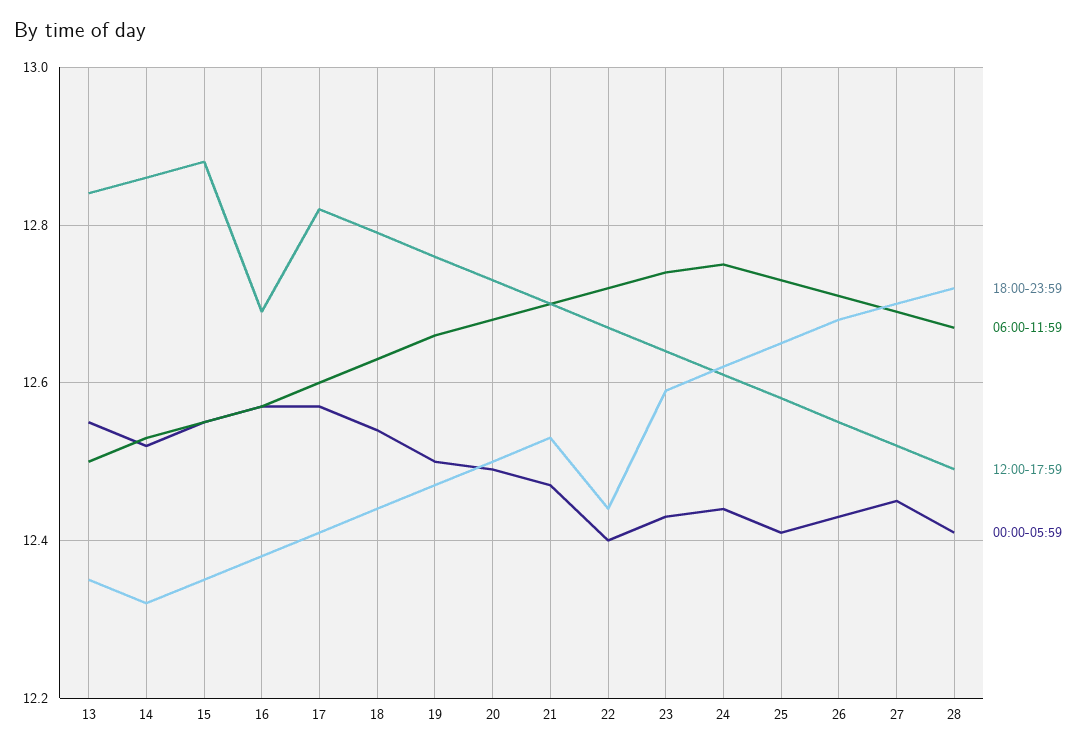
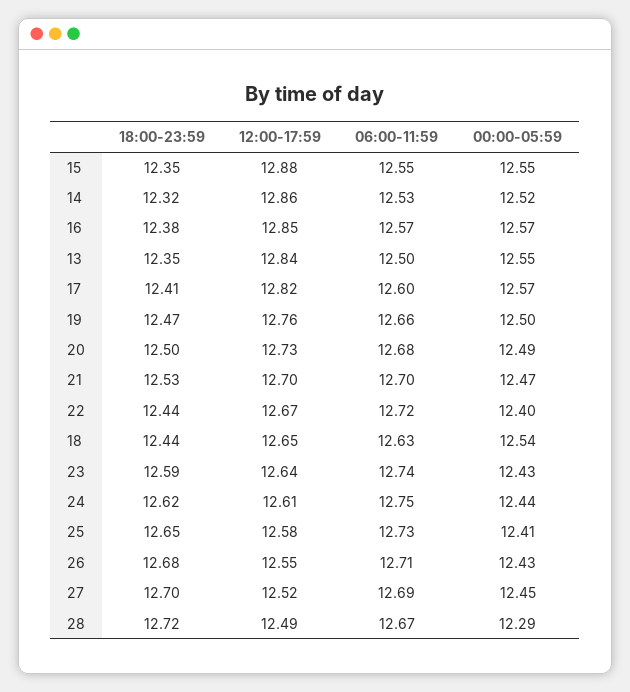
  {
    "18:00-23:59": {
      "13": 12.35,
      "14": 12.32,
      "15": 12.35,
      "16": 12.38,
      "17": 12.41,
      "18": 12.44,
      "19": 12.47,
      "20": 12.5,
      "21": 12.53,
      "22": 12.44,
      "23": 12.59,
      "24": 12.62,
      "25": 12.65,
      "26": 12.68,
      "27": 12.7,
      "28": 12.72
    },
    "06:00-11:59": {
      "13": 12.5,
      "14": 12.53,
      "15": 12.55,
      "16": 12.57,
      "17": 12.6,
      "18": 12.63,
      "19": 12.66,
      "20": 12.68,
      "21": 12.7,
      "22": 12.72,
      "23": 12.74,
      "24": 12.75,
      "25": 12.73,
      "26": 12.71,
      "27": 12.69,
      "28": 12.67
    },
    "12:00-17:59": {
      "13": 12.84,
      "14": 12.86,
      "15": 12.88,
-     "16": 12.7,
+     "16": 12.85,
      "17": 12.82,
-     "18": 12.8,
+     "18": 12.65,
      "19": 12.76,
      "20": 12.73,
      "21": 12.7,
      "22": 12.67,
      "23": 12.64,
      "24": 12.61,
      "25": 12.58,
      "26": 12.55,
      "27": 12.52,
      "28": 12.49
    },
    "00:00-05:59": {
      "13": 12.55,
      "14": 12.52,
      "15": 12.55,
      "16": 12.57,
      "17": 12.57,
      "18": 12.54,
      "19": 12.5,
      "20": 12.49,
      "21": 12.47,
      "22": 12.4,
      "23": 12.43,
      "24": 12.44,
      "25": 12.41,
      "26": 12.43,
      "27": 12.45,
-     "28": 12.4
+     "28": 12.29
    }
  }

